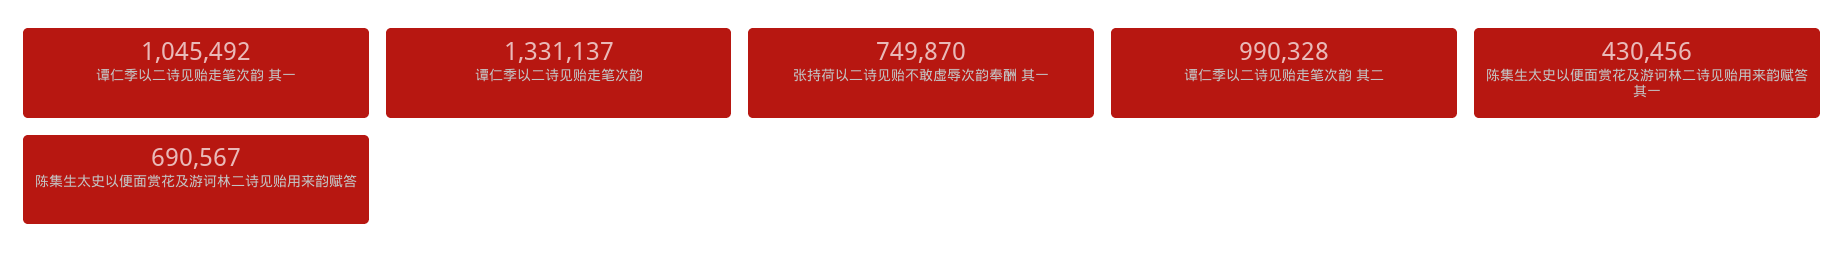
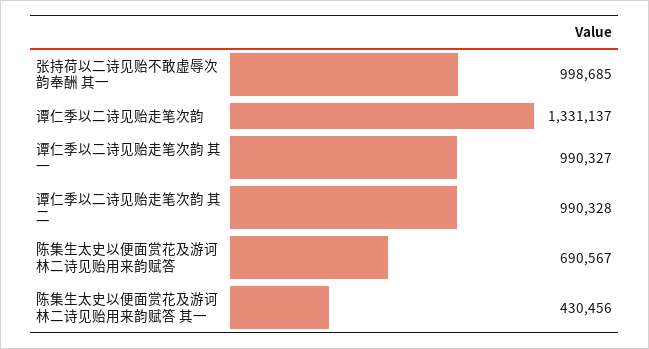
  {
-   "谭仁季以二诗见贻走笔次韵 其一": 1045492,
+   "谭仁季以二诗见贻走笔次韵 其一": 990327,
    "谭仁季以二诗见贻走笔次韵": 1331137,
-   "张持荷以二诗见贻不敢虚辱次韵奉酬 其一": 749870,
+   "张持荷以二诗见贻不敢虚辱次韵奉酬 其一": 998685,
    "谭仁季以二诗见贻走笔次韵 其二": 990328,
    "陈集生太史以便面赏花及游诃林二诗见贻用来韵赋答 其一": 430456,
    "陈集生太史以便面赏花及游诃林二诗见贻用来韵赋答": 690567
  }

